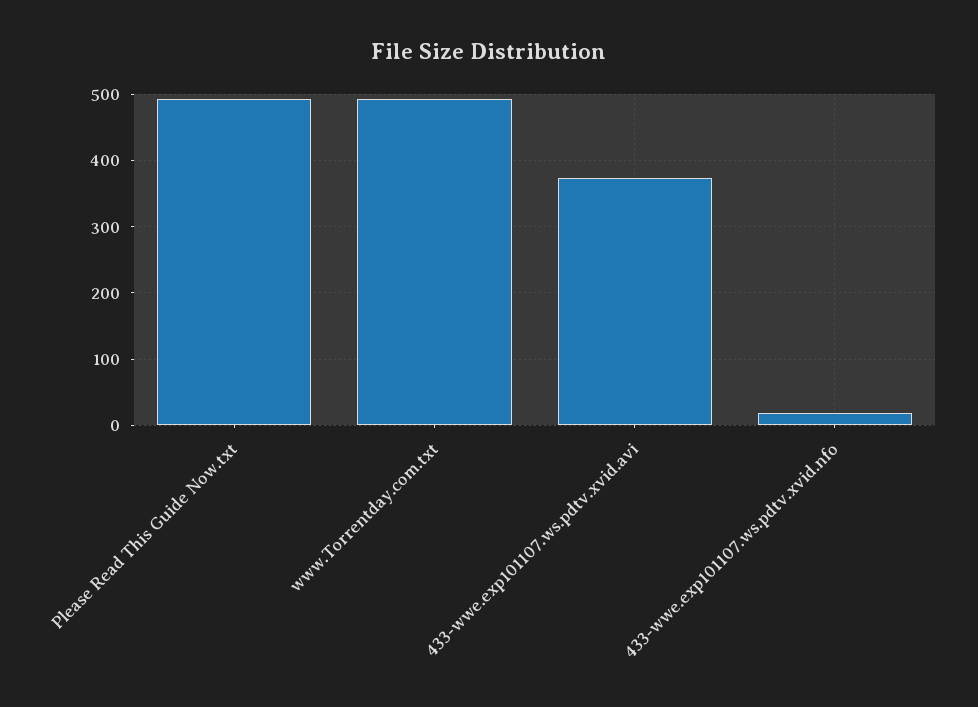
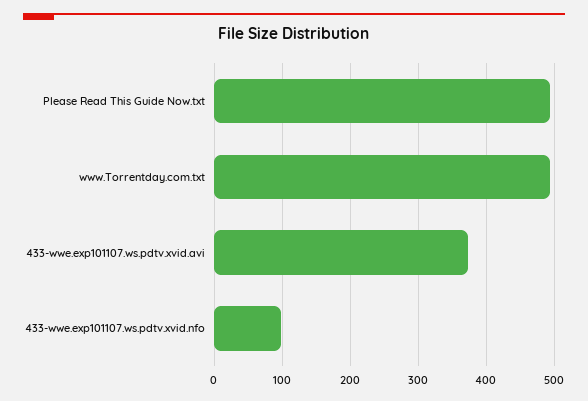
  {
    "Please Read This Guide Now.txt": 490,
    "www.Torrentday.com.txt": 490,
    "433-wwe.exp101107.ws.pdtv.xvid.avi": 370,
-   "433-wwe.exp101107.ws.pdtv.xvid.nfo": 20
+   "433-wwe.exp101107.ws.pdtv.xvid.nfo": 100
  }

